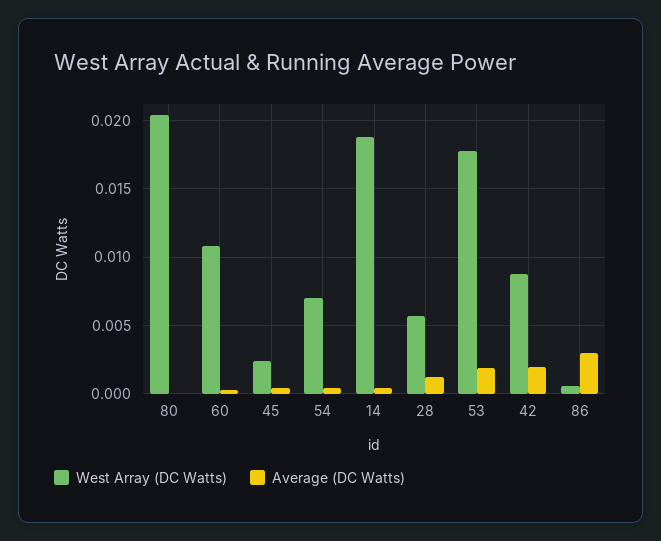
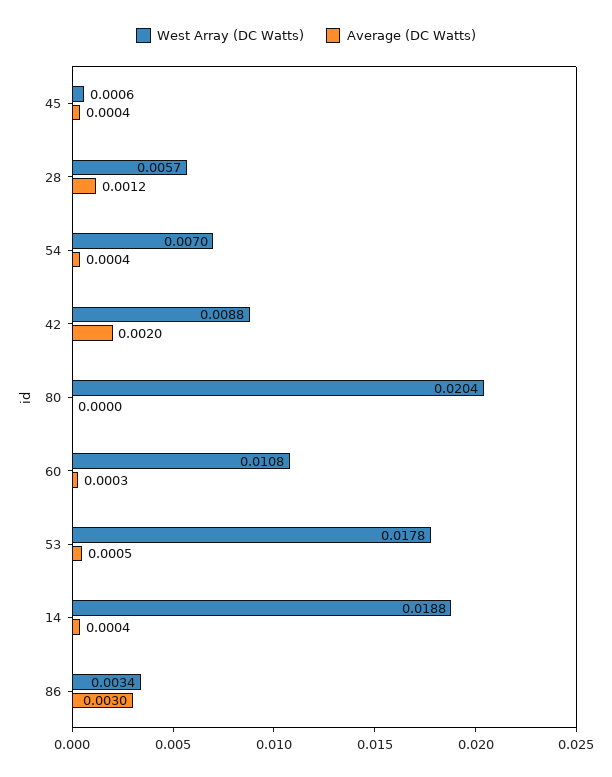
  {
    "West Array (DC Watts)": {
      "80": 0.0204,
      "60": 0.0108,
-     "45": 0.0025,
+     "45": 0.0006,
      "54": 0.007,
      "14": 0.0188,
      "28": 0.0057,
      "53": 0.0178,
      "42": 0.0088,
-     "86": 0.0005
+     "86": 0.0034
    },
    "Average (DC Watts)": {
      "80": 0,
      "60": 0.0003,
      "45": 0.0004,
      "54": 0.0004,
      "14": 0.0004,
      "28": 0.0012,
-     "53": 0.002,
+     "53": 0.0005,
      "42": 0.002,
      "86": 0.003
    }
  }

